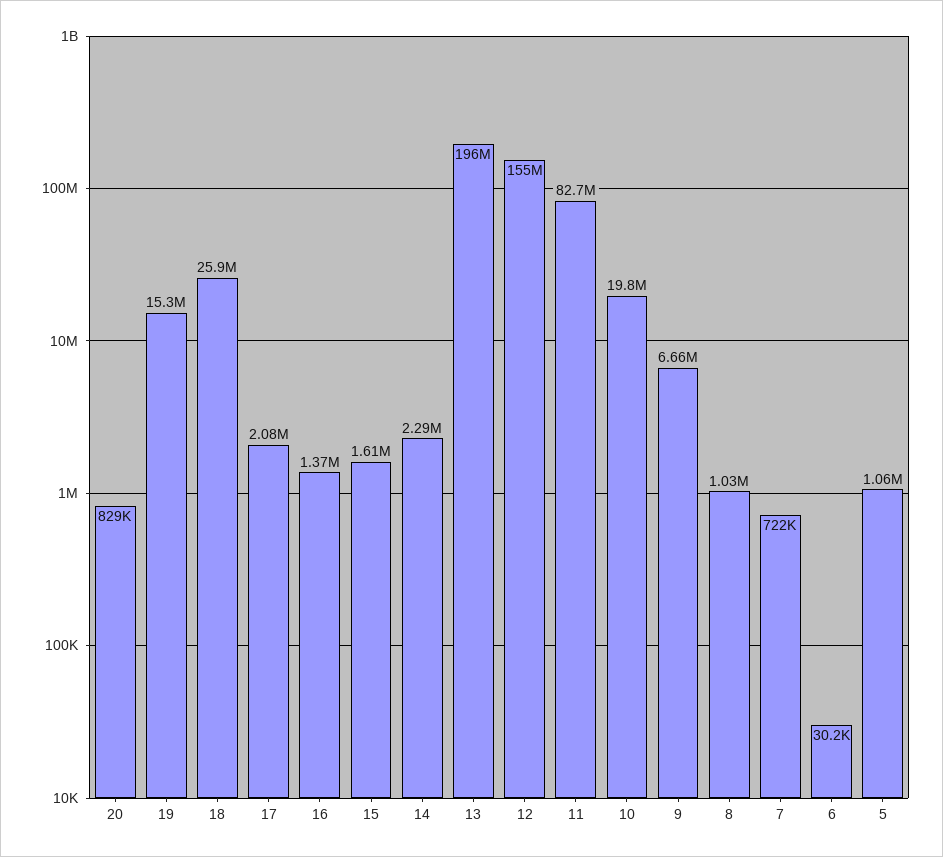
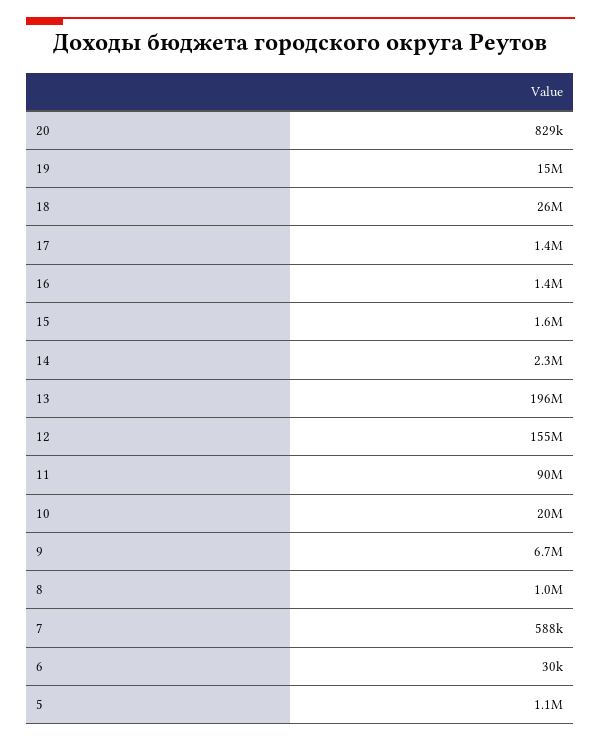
  {
    "20": 829000,
    "19": 15300000,
    "18": 25900000,
-   "17": 2080000,
+   "17": 1400000,
    "16": 1370000,
    "15": 1610000,
    "14": 2290000,
    "13": 196000000,
    "12": 155000000,
-   "11": 82700000,
+   "11": 90000000,
    "10": 19800000,
    "9": 6660000,
    "8": 1030000,
-   "7": 722000,
+   "7": 588000,
    "6": 30200,
    "5": 1060000
  }

